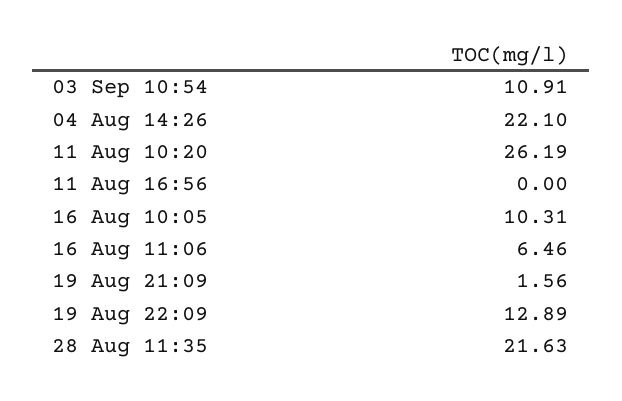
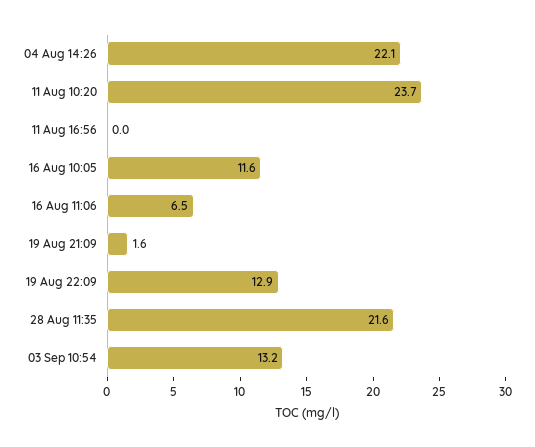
  {
-   "03 Sep 10:54": 10.91,
+   "03 Sep 10:54": 13.2,
    "04 Aug 14:26": 22.1,
-   "11 Aug 10:20": 26.19,
+   "11 Aug 10:20": 23.7,
    "11 Aug 16:56": 0,
-   "16 Aug 10:05": 10.31,
+   "16 Aug 10:05": 11.6,
    "16 Aug 11:06": 6.46,
    "19 Aug 21:09": 1.56,
    "19 Aug 22:09": 12.89,
    "28 Aug 11:35": 21.63
  }

